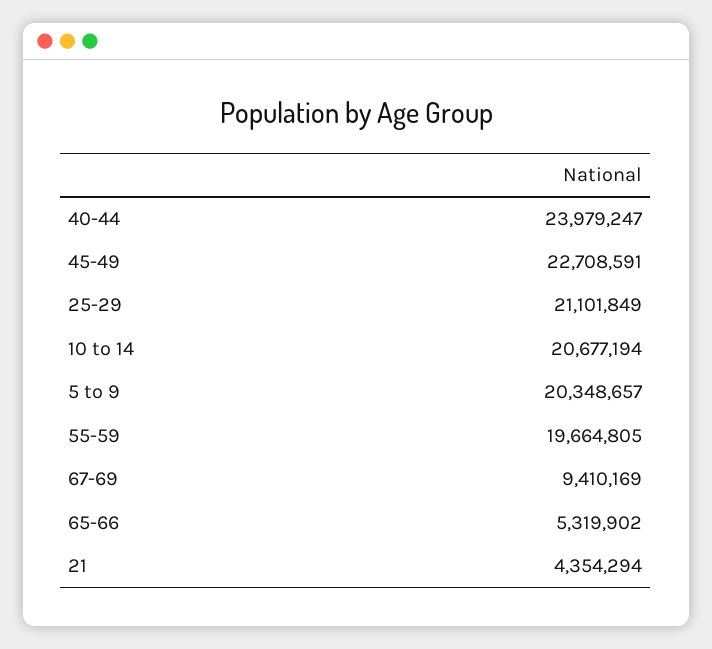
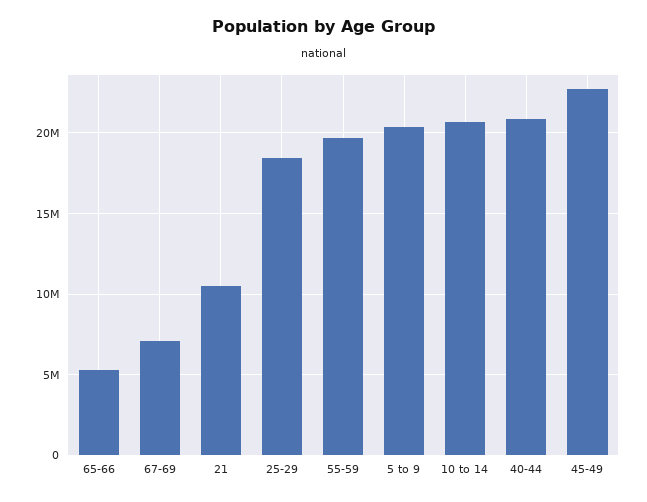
  {
-   "40-44": 23979247,
+   "40-44": 21000000,
    "45-49": 22708591,
-   "25-29": 21101849,
+   "25-29": 18500000,
    "10 to 14": 20677194,
    "5 to 9": 20348657,
    "55-59": 19664805,
-   "67-69": 9410169,
+   "67-69": 7000000,
    "65-66": 5319902,
-   "21": 4354294
+   "21": 10500000
  }

